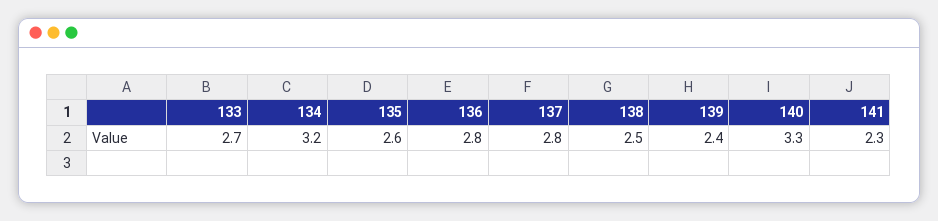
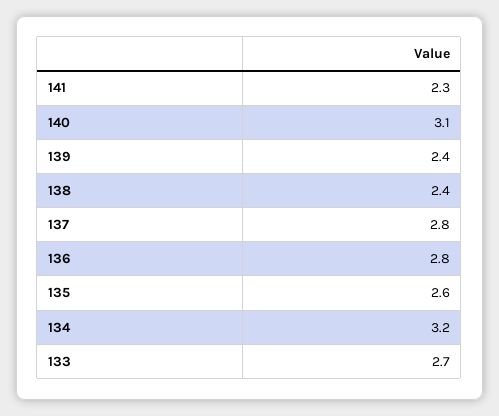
  {
    "133": 2.7,
    "134": 3.2,
    "135": 2.6,
    "136": 2.8,
    "137": 2.8,
-   "138": 2.5,
+   "138": 2.4,
    "139": 2.4,
-   "140": 3.3,
+   "140": 3.1,
    "141": 2.3
  }

